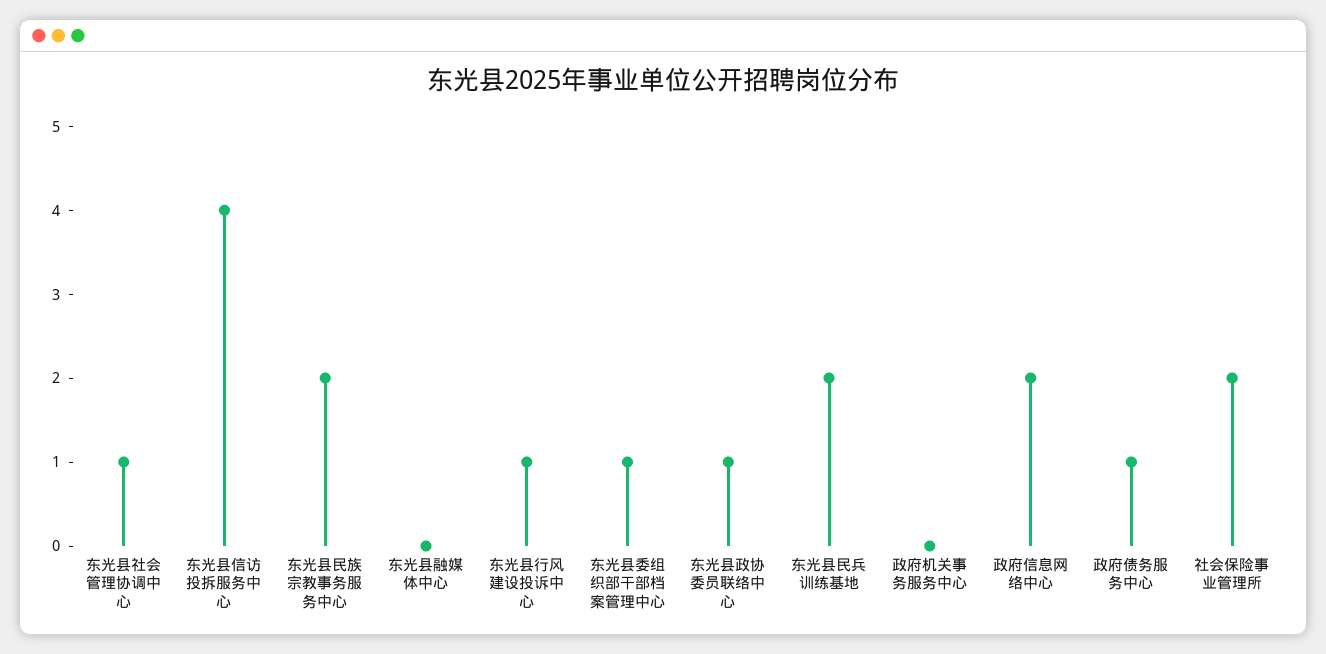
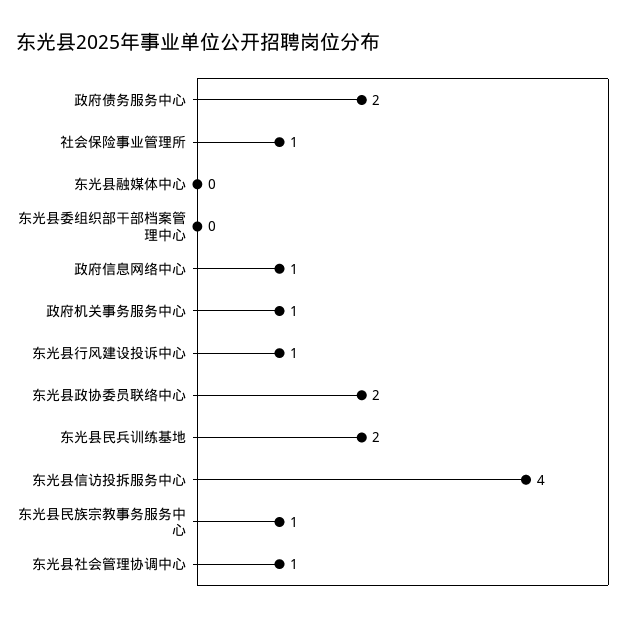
  {
    "东光县社会管理协调中心": 1,
    "东光县信访投拆服务中心": 4,
-   "东光县民族宗教事务服务中心": 2,
+   "东光县民族宗教事务服务中心": 1,
    "东光县融媒体中心": 0,
    "东光县行风建设投诉中心": 1,
-   "东光县委组织部干部档案管理中心": 1,
+   "东光县委组织部干部档案管理中心": 0,
-   "东光县政协委员联络中心": 1,
+   "东光县政协委员联络中心": 2,
    "东光县民兵训练基地": 2,
-   "政府机关事务服务中心": 0,
+   "政府机关事务服务中心": 1,
-   "政府信息网络中心": 2,
+   "政府信息网络中心": 1,
-   "政府债务服务中心": 1,
+   "政府债务服务中心": 2,
-   "社会保险事业管理所": 2
+   "社会保险事业管理所": 1
  }

